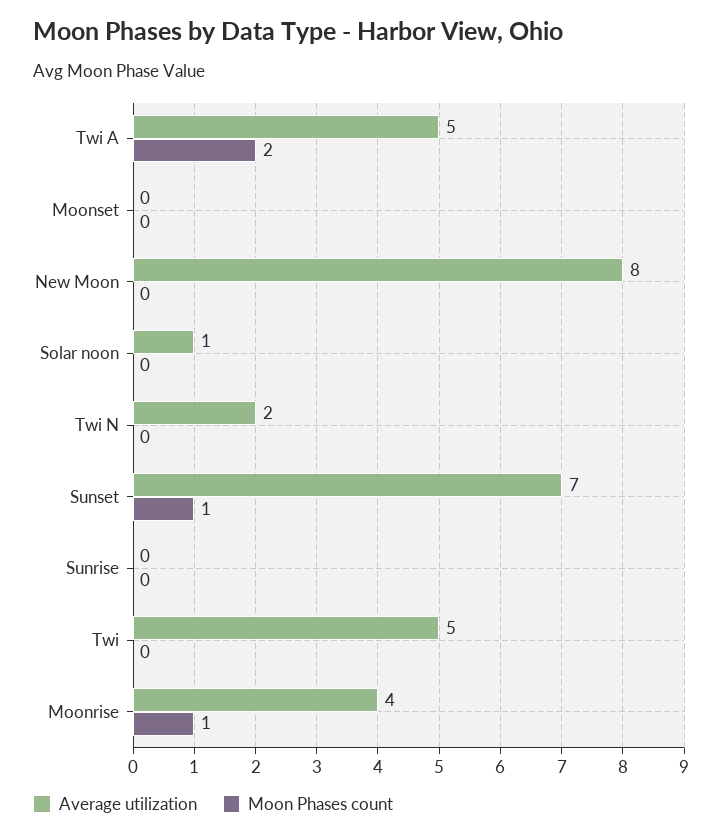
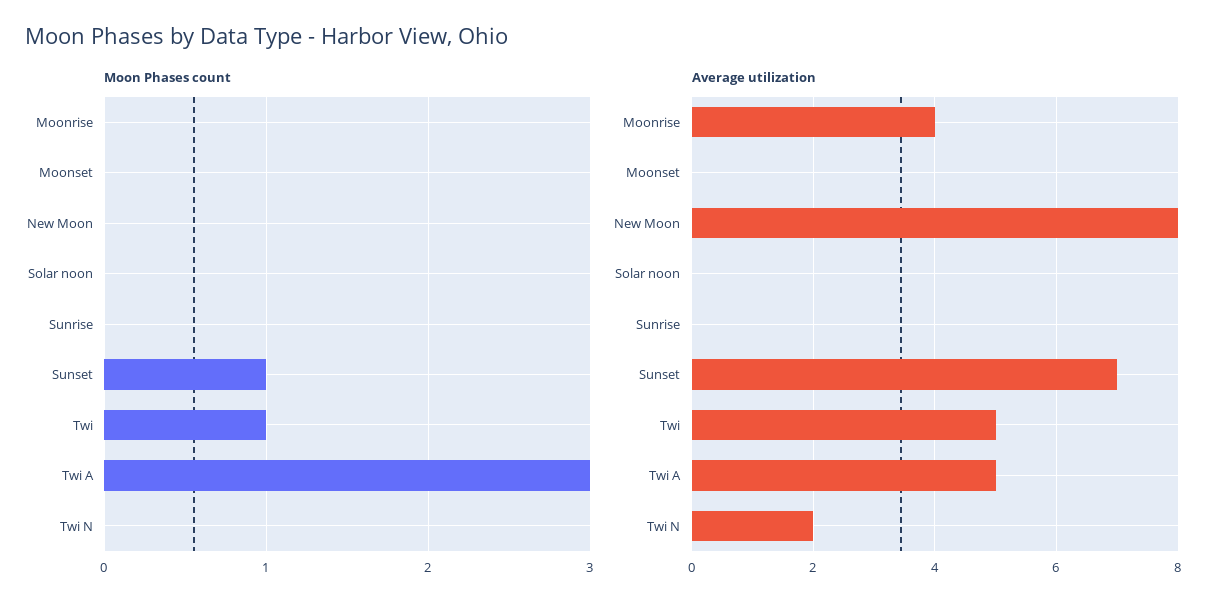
  {
    "Average utilization": {
      "Twi A": 5,
      "Moonset": 0,
      "New Moon": 8,
-     "Solar noon": 1,
+     "Solar noon": 0,
      "Twi N": 2,
      "Sunset": 7,
      "Sunrise": 0,
      "Twi": 5,
      "Moonrise": 4
    },
    "Moon Phases count": {
-     "Twi A": 2,
+     "Twi A": 3,
      "Moonset": 0,
      "New Moon": 0,
      "Solar noon": 0,
      "Twi N": 0,
      "Sunset": 1,
      "Sunrise": 0,
-     "Twi": 0,
+     "Twi": 1,
-     "Moonrise": 1
+     "Moonrise": 0
    }
  }

